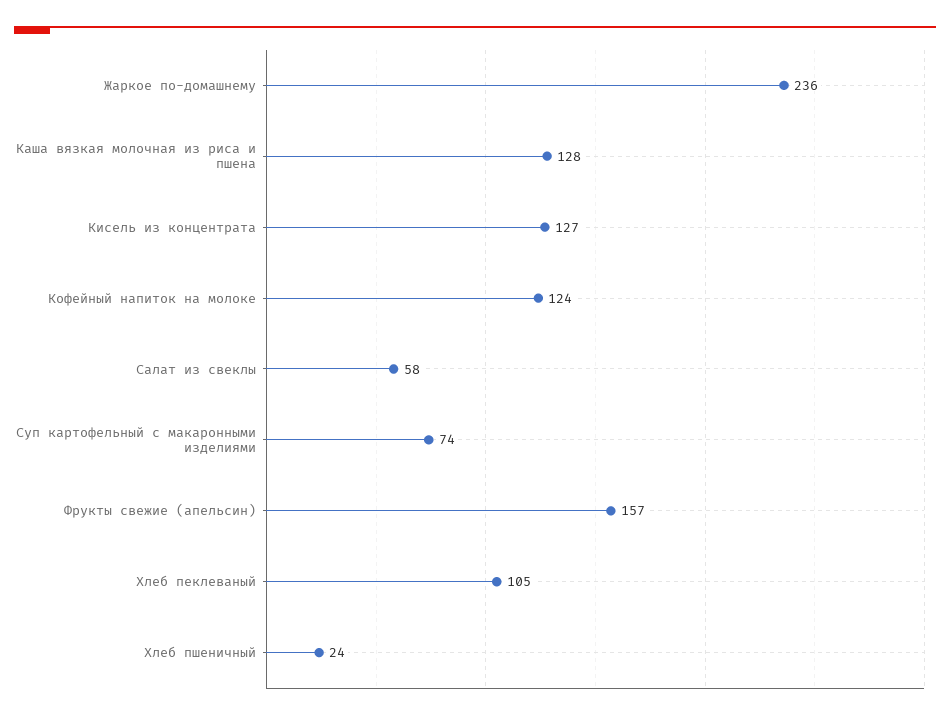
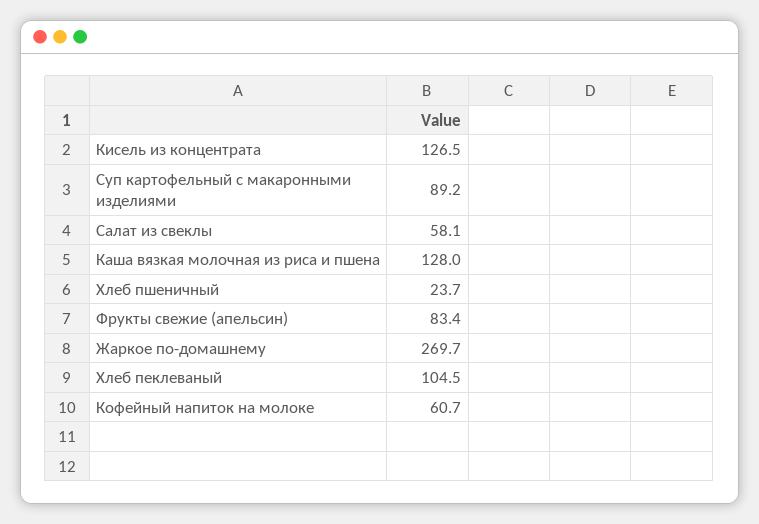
  {
-   "Жаркое по-домашнему": 236,
+   "Жаркое по-домашнему": 269.7,
    "Каша вязкая молочная из риса и пшена": 128,
    "Кисель из концентрата": 126.5,
-   "Кофейный напиток на молоке": 124,
+   "Кофейный напиток на молоке": 60.7,
    "Салат из свеклы": 58.1,
-   "Суп картофельный с макаронными изделиями": 74,
+   "Суп картофельный с макаронными изделиями": 89.2,
-   "Фрукты свежие (апельсин)": 157,
+   "Фрукты свежие (апельсин)": 83.4,
    "Хлеб пеклеваный": 104.5,
    "Хлеб пшеничный": 23.7
  }

